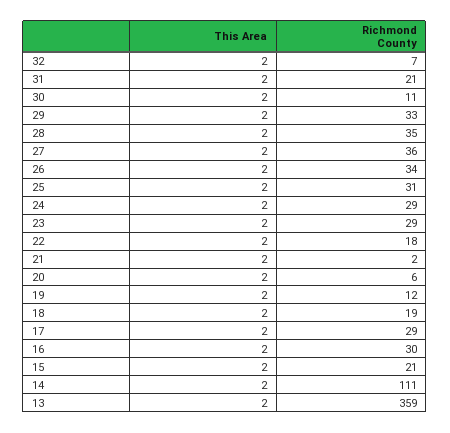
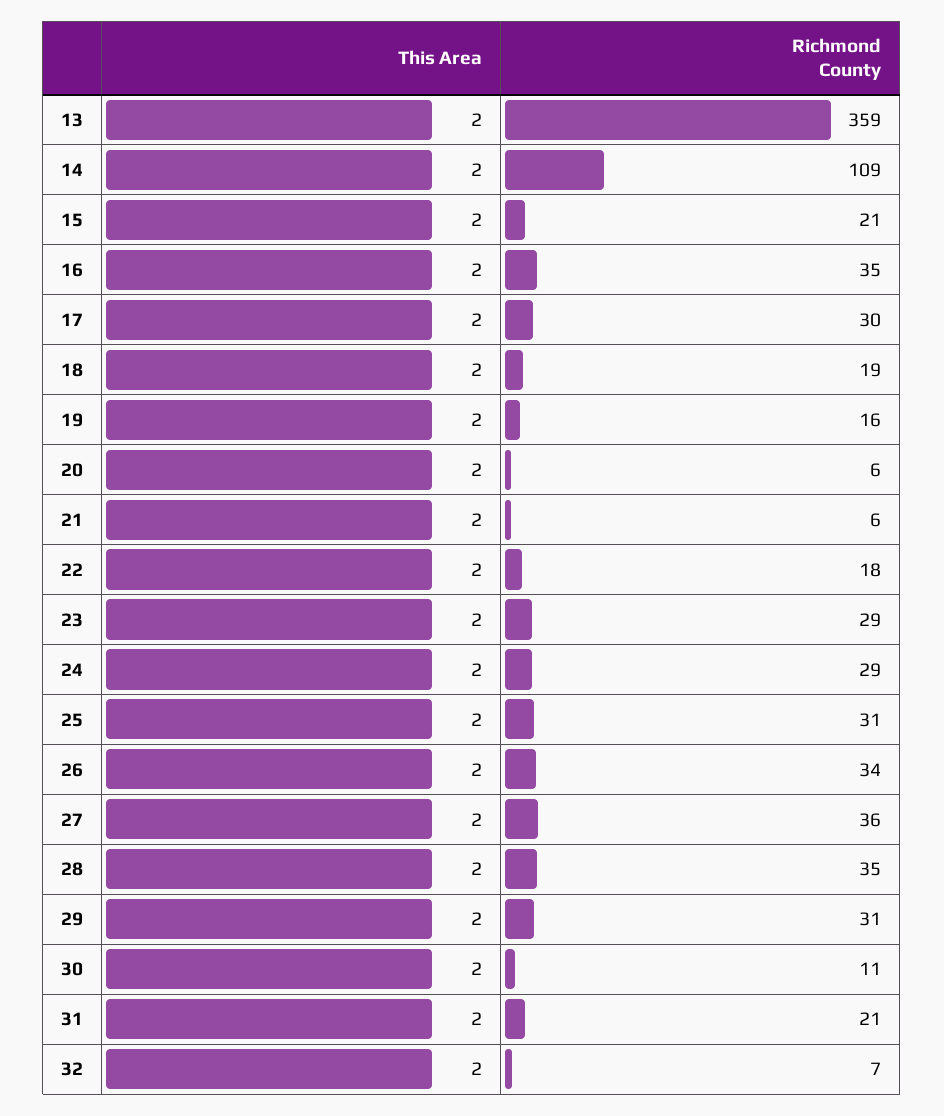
  {
    "This Area": {
      "32": 2,
      "31": 2,
      "30": 2,
      "29": 2,
      "28": 2,
      "27": 2,
      "26": 2,
      "25": 2,
      "24": 2,
      "23": 2,
      "22": 2,
      "21": 2,
      "20": 2,
      "19": 2,
      "18": 2,
      "17": 2,
      "16": 2,
      "15": 2,
      "14": 2,
      "13": 2
    },
    "Richmond County": {
      "32": 7,
      "31": 21,
      "30": 11,
-     "29": 33,
+     "29": 31,
      "28": 35,
      "27": 36,
      "26": 34,
      "25": 31,
      "24": 29,
      "23": 29,
      "22": 18,
-     "21": 2,
+     "21": 6,
      "20": 6,
-     "19": 12,
+     "19": 16,
      "18": 19,
-     "17": 29,
+     "17": 30,
-     "16": 30,
+     "16": 35,
      "15": 21,
-     "14": 111,
+     "14": 109,
      "13": 359
    }
  }

